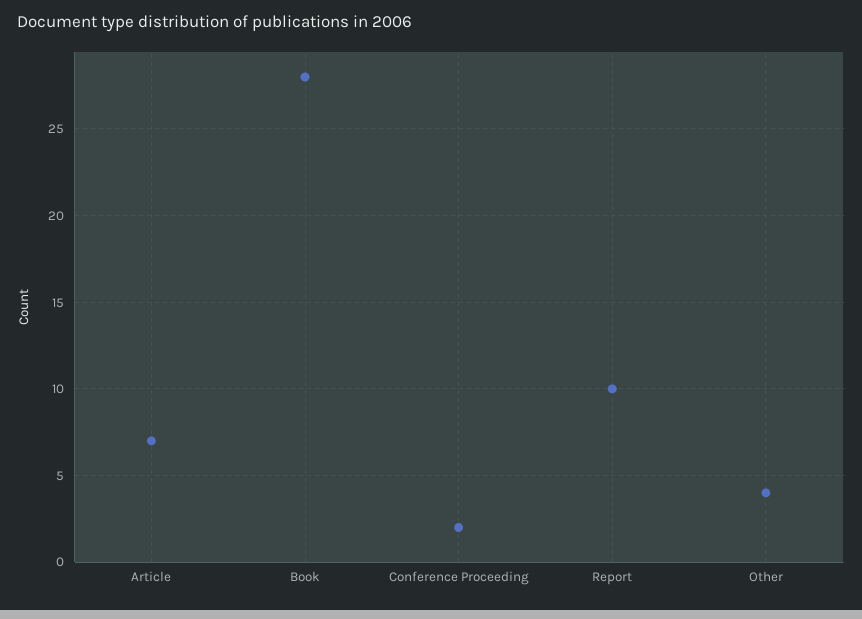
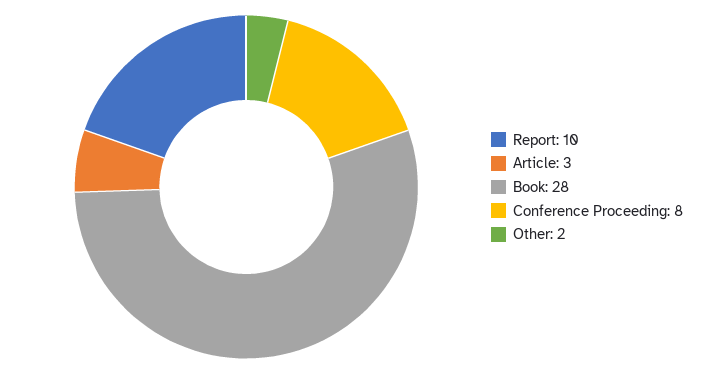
  {
-   "Article": 7,
+   "Article": 3,
    "Book": 28,
-   "Conference Proceeding": 2,
+   "Conference Proceeding": 8,
    "Report": 10,
-   "Other": 4
+   "Other": 2
  }

